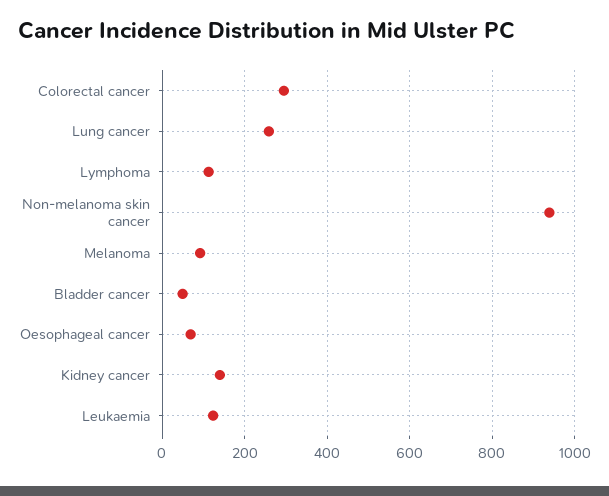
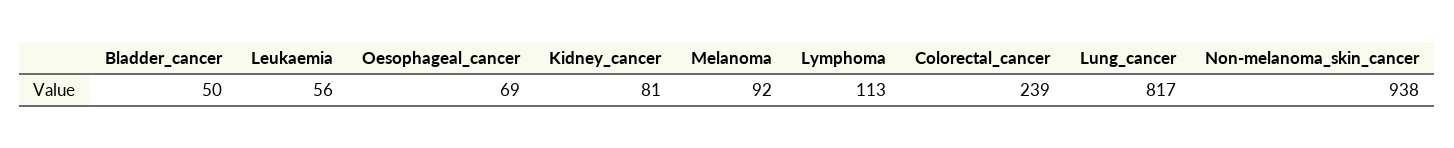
  {
-   "Colorectal cancer": 300,
+   "Colorectal cancer": 239,
-   "Lung cancer": 260,
+   "Lung cancer": 817,
    "Lymphoma": 113,
    "Non-melanoma skin cancer": 938,
    "Melanoma": 92,
    "Bladder cancer": 50,
    "Oesophageal cancer": 69,
-   "Kidney cancer": 140,
+   "Kidney cancer": 81,
-   "Leukaemia": 120
+   "Leukaemia": 56
  }

